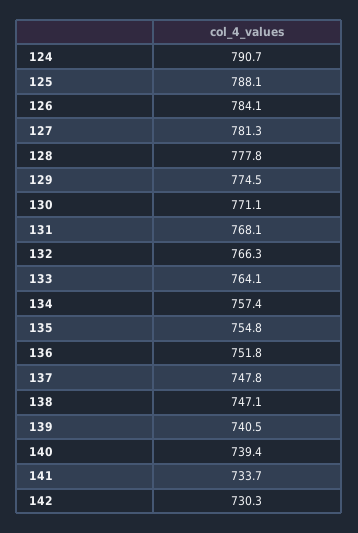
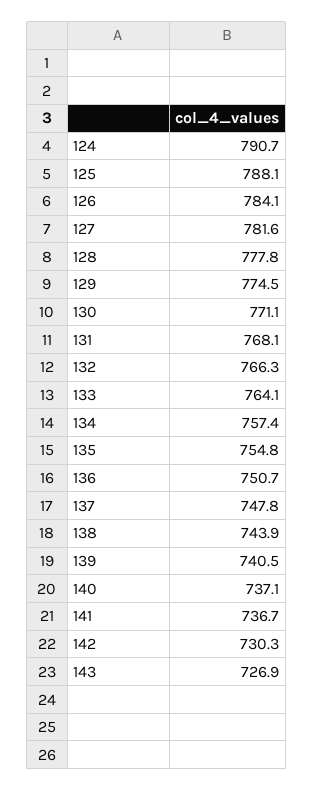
  {
    "124": 790.7,
    "125": 788.1,
    "126": 784.1,
-   "127": 781.3,
+   "127": 781.6,
    "128": 777.8,
    "129": 774.5,
    "130": 771.1,
    "131": 768.1,
    "132": 766.3,
    "133": 764.1,
    "134": 757.4,
    "135": 754.8,
-   "136": 751.8,
+   "136": 750.7,
    "137": 747.8,
-   "138": 747.1,
+   "138": 743.9,
    "139": 740.5,
-   "140": 739.4,
+   "140": 737.1,
-   "141": 733.7,
+   "141": 736.7,
-   "142": 730.3
+   "142": 730.3,
+   "143": 726.9
  }

